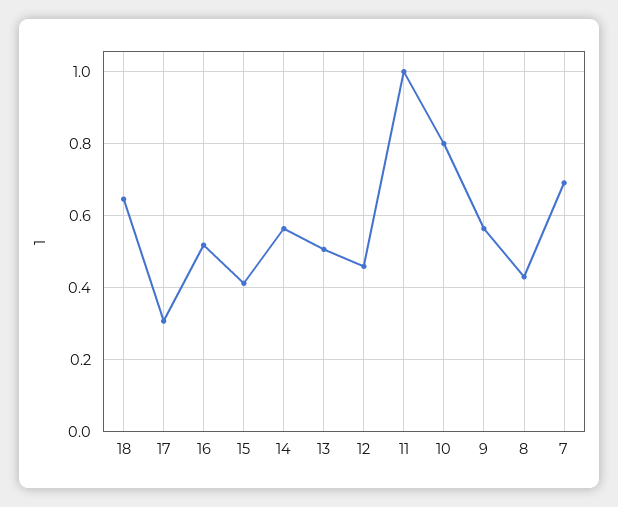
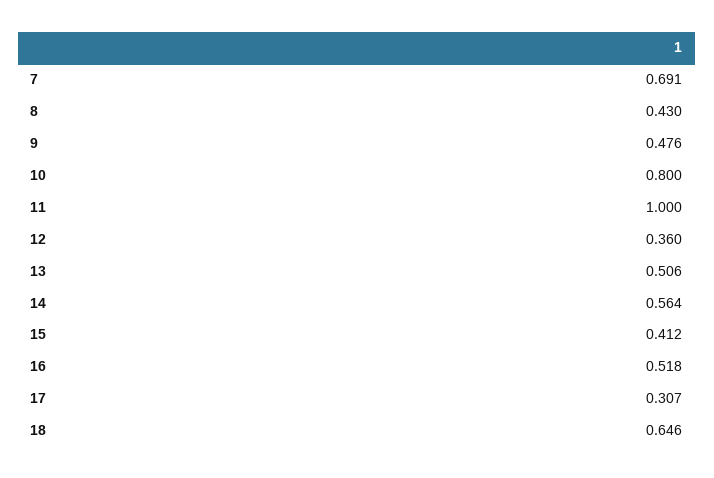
  {
    "18": 0.646,
    "17": 0.307,
    "16": 0.518,
    "15": 0.412,
    "14": 0.564,
    "13": 0.506,
-   "12": 0.46,
+   "12": 0.36,
    "11": 1,
    "10": 0.8,
-   "9": 0.56,
+   "9": 0.476,
    "8": 0.43,
    "7": 0.691
  }

